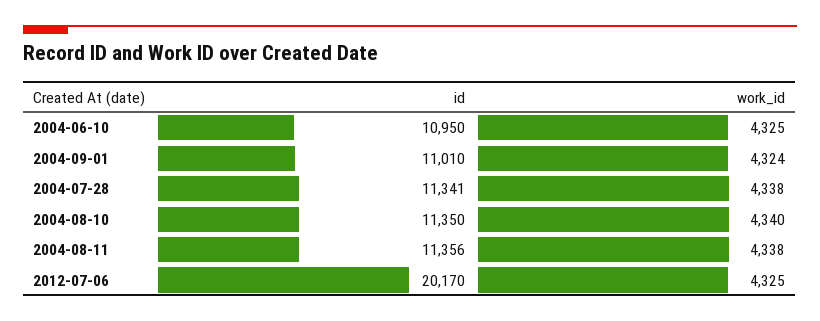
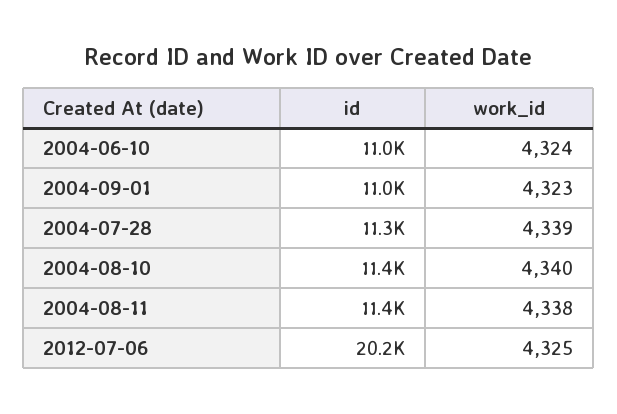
  {
    "id": {
      "2004-06-10": 10950,
      "2004-09-01": 11010,
      "2004-07-28": 11341,
      "2004-08-10": 11350,
      "2004-08-11": 11356,
      "2012-07-06": 20170
    },
    "work_id": {
-     "2004-06-10": 4325,
+     "2004-06-10": 4324,
-     "2004-09-01": 4324,
+     "2004-09-01": 4323,
-     "2004-07-28": 4338,
+     "2004-07-28": 4339,
      "2004-08-10": 4340,
      "2004-08-11": 4338,
      "2012-07-06": 4325
    }
  }

